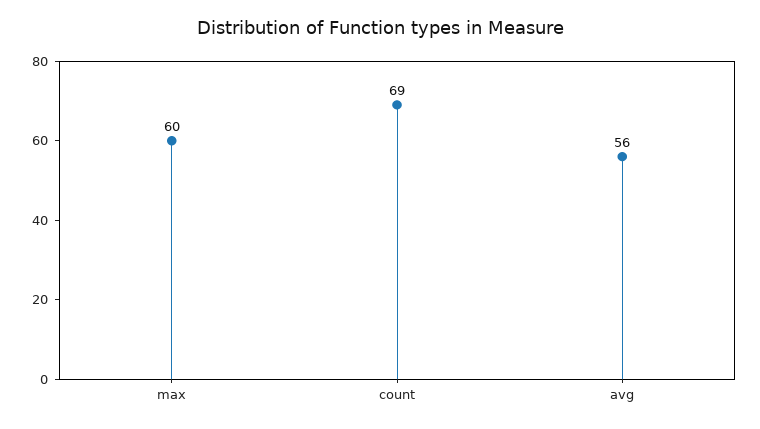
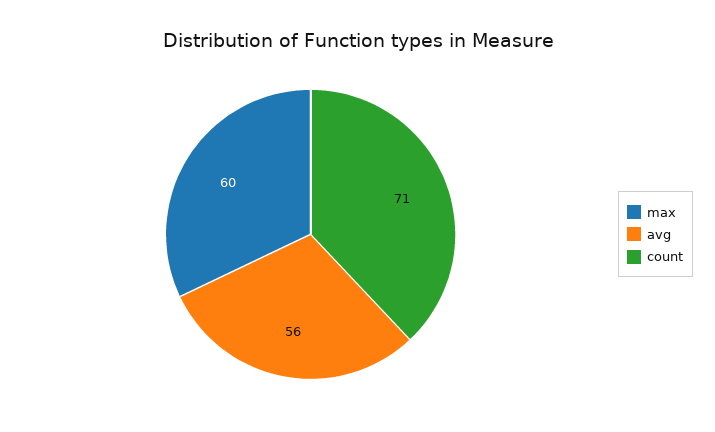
  {
    "max": 60,
-   "count": 69,
+   "count": 71,
    "avg": 56
  }

